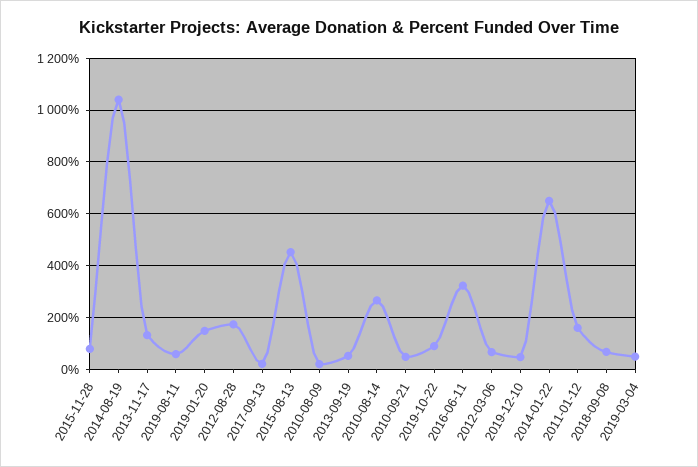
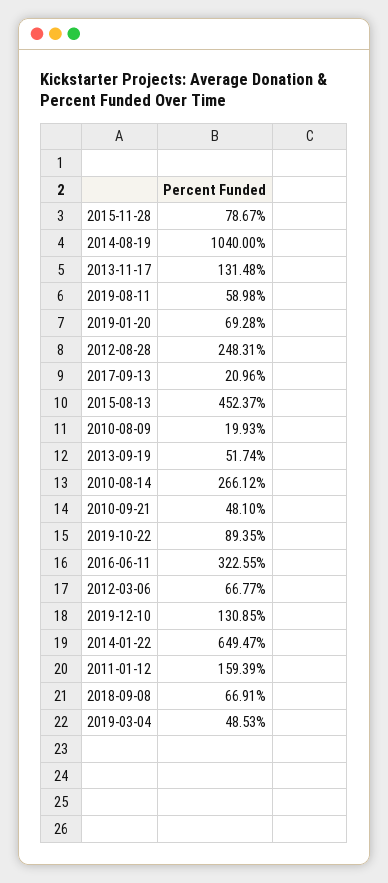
  {
    "2015-11-28": 78.67,
    "2014-08-19": 1040,
    "2013-11-17": 131.48,
    "2019-08-11": 58.98,
-   "2019-01-20": 150,
+   "2019-01-20": 69.28,
-   "2012-08-28": 175,
+   "2012-08-28": 248.31,
    "2017-09-13": 20.96,
    "2015-08-13": 452.37,
    "2010-08-09": 19.93,
    "2013-09-19": 51.74,
    "2010-08-14": 266.12,
    "2010-09-21": 48.1,
    "2019-10-22": 89.35,
    "2016-06-11": 322.55,
    "2012-03-06": 66.77,
-   "2019-12-10": 50,
+   "2019-12-10": 130.85,
    "2014-01-22": 649.47,
    "2011-01-12": 159.39,
    "2018-09-08": 66.91,
    "2019-03-04": 48.53
  }

